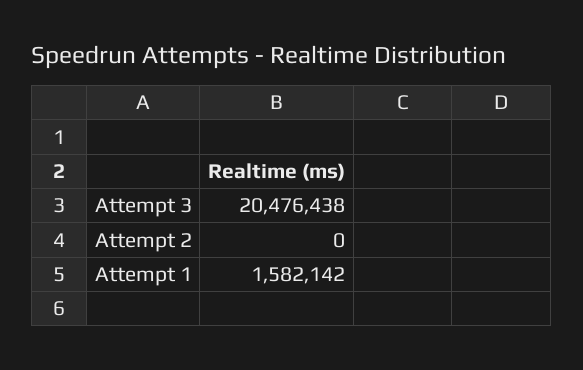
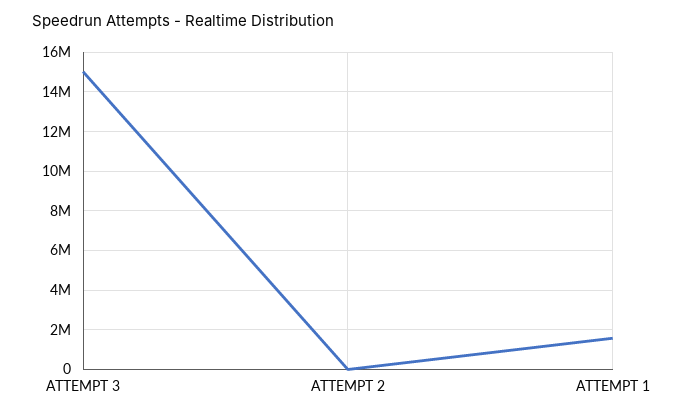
  {
-   "Attempt 3": 20476438,
+   "Attempt 3": 15000000,
    "Attempt 2": 0,
    "Attempt 1": 1582142
  }

